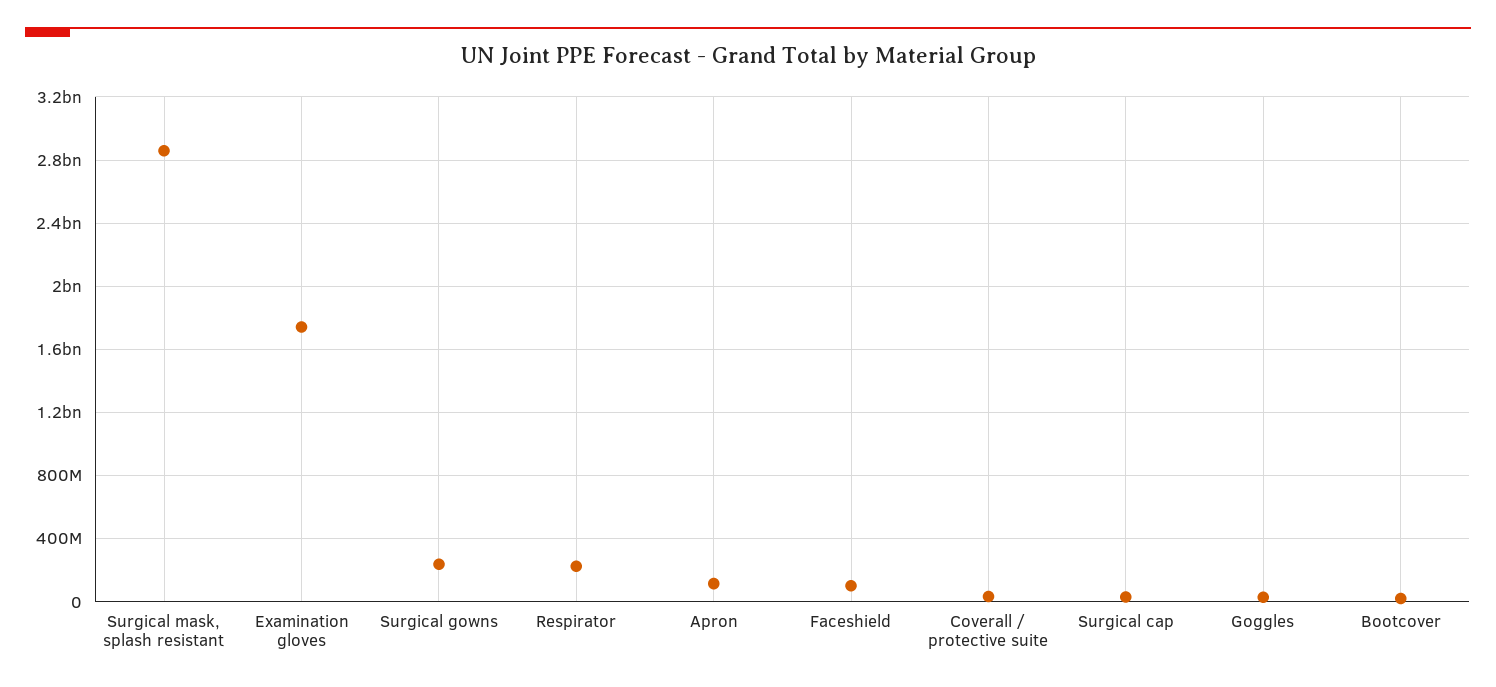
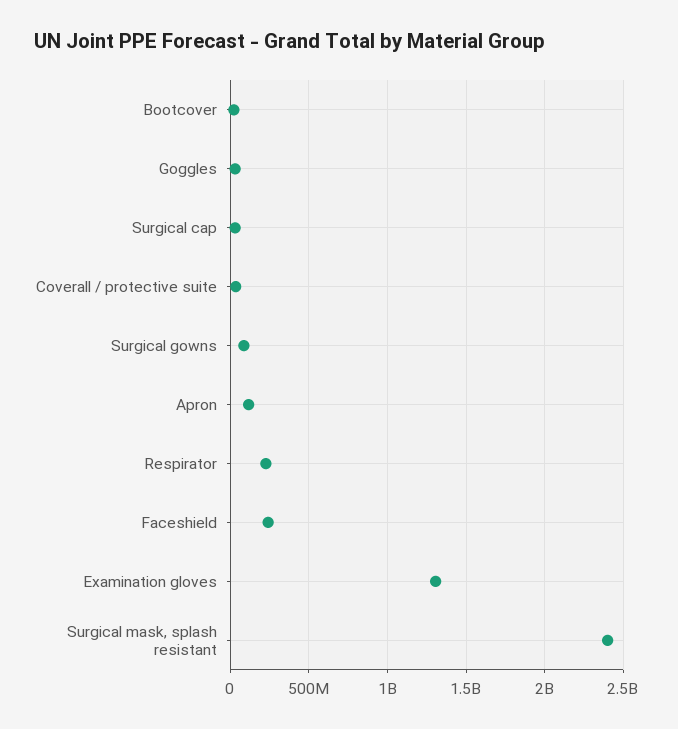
  {
-   "Surgical mask, splash resistant": 2850000000,
+   "Surgical mask, splash resistant": 2400000000,
-   "Examination gloves": 1750000000,
+   "Examination gloves": 1300000000,
-   "Surgical gowns": 250000000,
+   "Surgical gowns": 100000000,
    "Respirator": 250000000,
    "Apron": 100000000,
-   "Faceshield": 100000000,
+   "Faceshield": 250000000,
    "Coverall / protective suite": 50000000,
    "Surgical cap": 50000000,
    "Goggles": 50000000,
    "Bootcover": 0
  }

